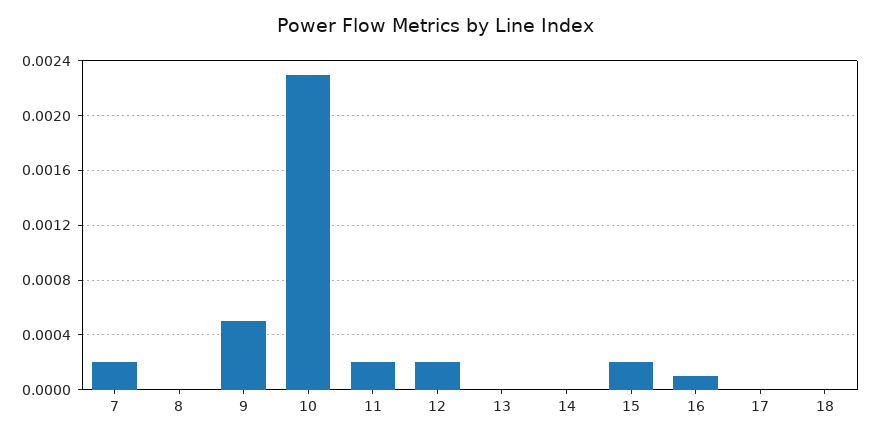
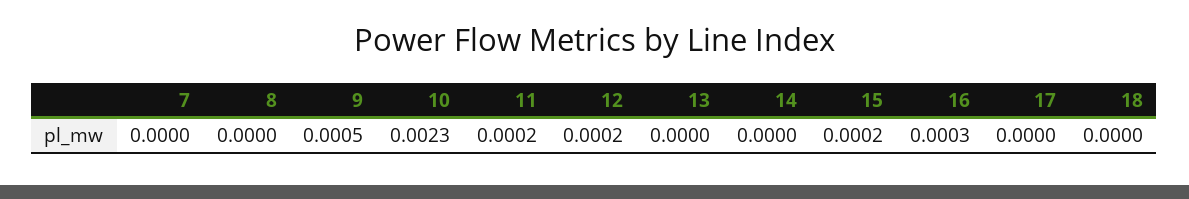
  {
-   "7": 0.0002,
+   "7": 0,
    "8": 0,
    "9": 0.0005,
    "10": 0.0023,
    "11": 0.0002,
    "12": 0.0002,
    "13": 0,
    "14": 0,
    "15": 0.0002,
-   "16": 0.0001,
+   "16": 0.0003,
    "17": 0,
    "18": 0
  }

